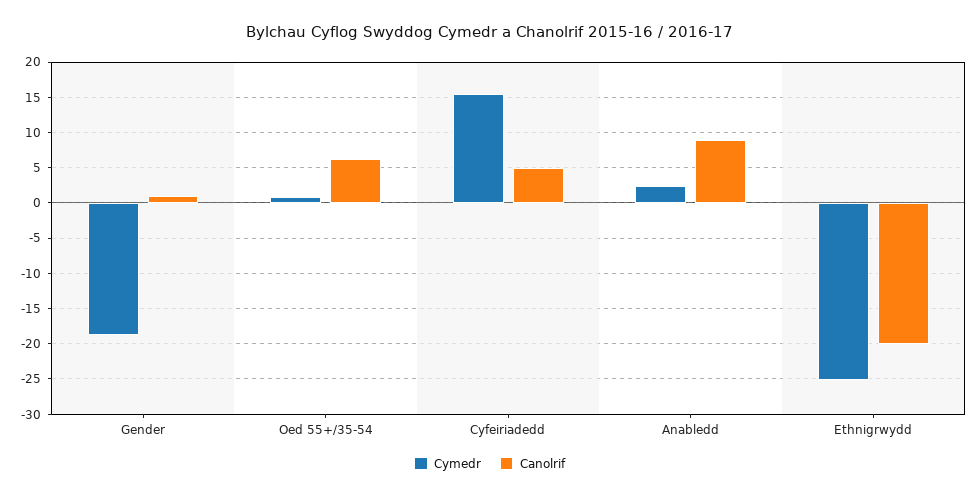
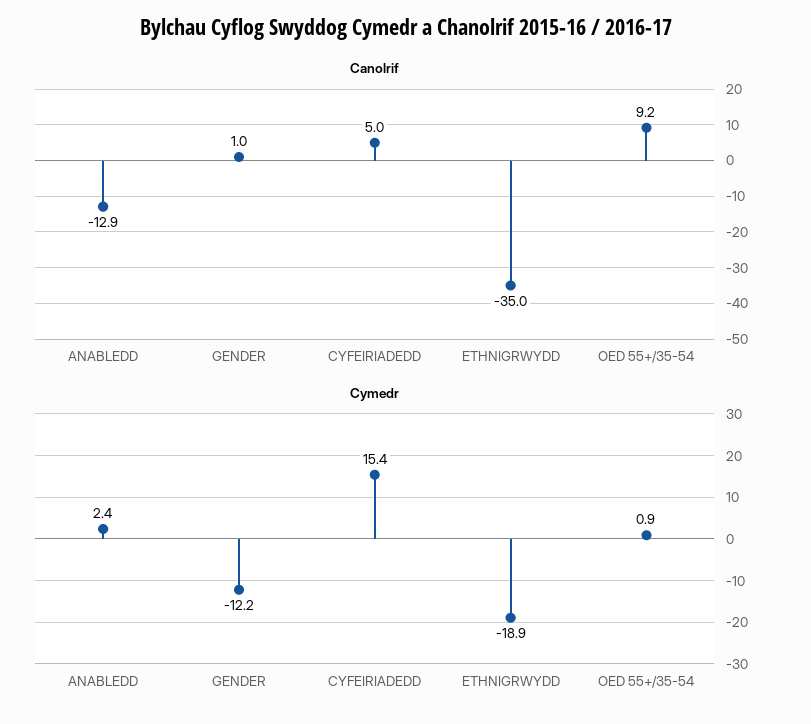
  {
    "Cymedr": {
-     "Gender": -19,
+     "Gender": -12.2,
      "Oed 55+/35-54": 0.9,
      "Cyfeiriadedd": 15.4,
      "Anabledd": 2.4,
-     "Ethnigrwydd": -25
+     "Ethnigrwydd": -18.9
    },
    "Canolrif": {
      "Gender": 1,
-     "Oed 55+/35-54": 6,
+     "Oed 55+/35-54": 9.2,
      "Cyfeiriadedd": 5,
-     "Anabledd": 9,
+     "Anabledd": -12.9,
-     "Ethnigrwydd": -20
+     "Ethnigrwydd": -35
    }
  }

